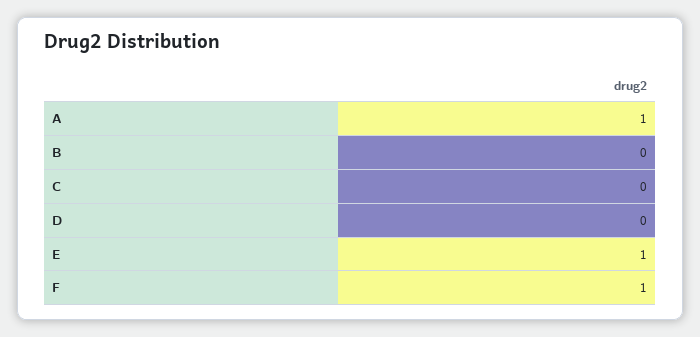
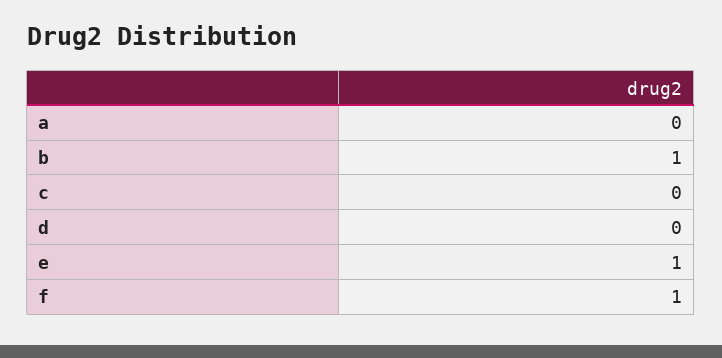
  {
-   "A": 1,
+   "A": 0,
-   "B": 0,
+   "B": 1,
    "C": 0,
    "D": 0,
    "E": 1,
    "F": 1
  }

